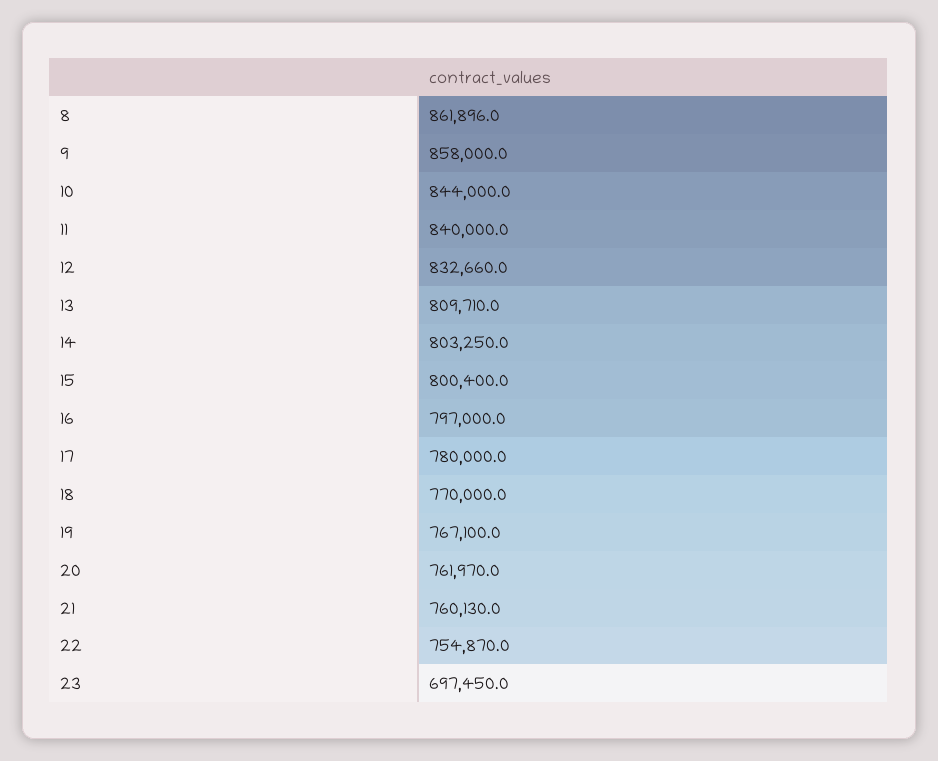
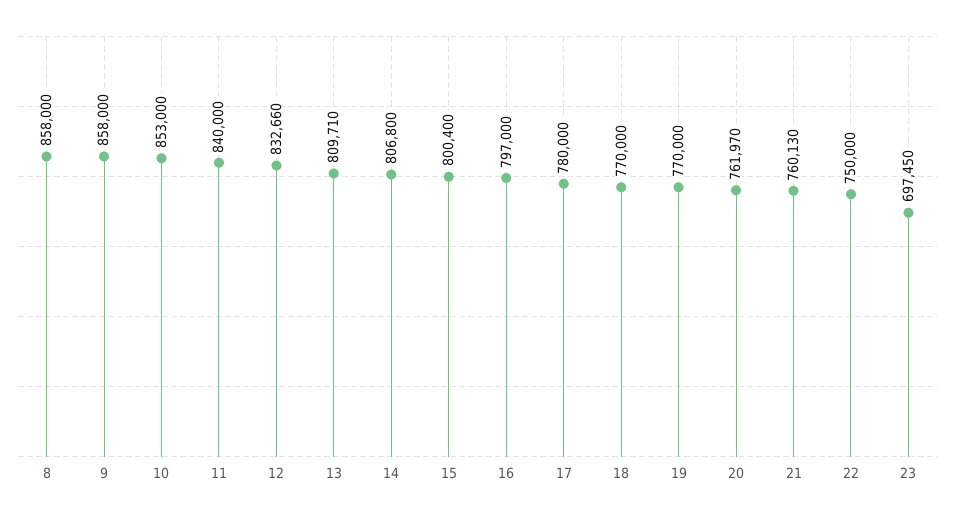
  {
-   "8": 861896,
+   "8": 858000,
    "9": 858000,
-   "10": 844000,
+   "10": 853000,
    "11": 840000,
    "12": 832660,
    "13": 809710,
-   "14": 803250,
+   "14": 806800,
    "15": 800400,
    "16": 797000,
    "17": 780000,
    "18": 770000,
-   "19": 767100,
+   "19": 770000,
    "20": 761970,
    "21": 760130,
-   "22": 754870,
+   "22": 750000,
    "23": 697450
  }

